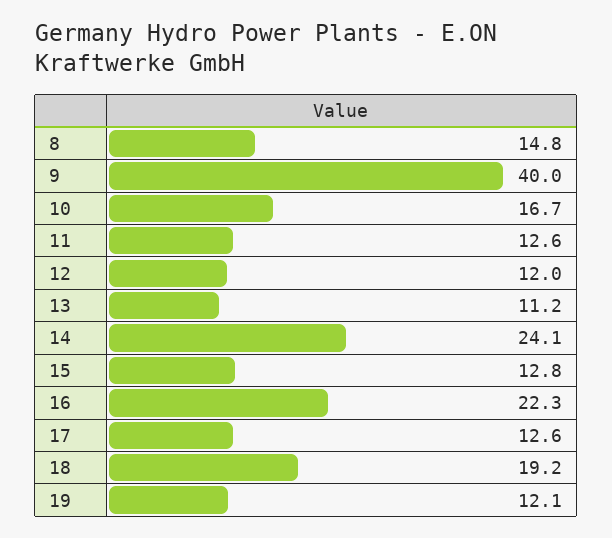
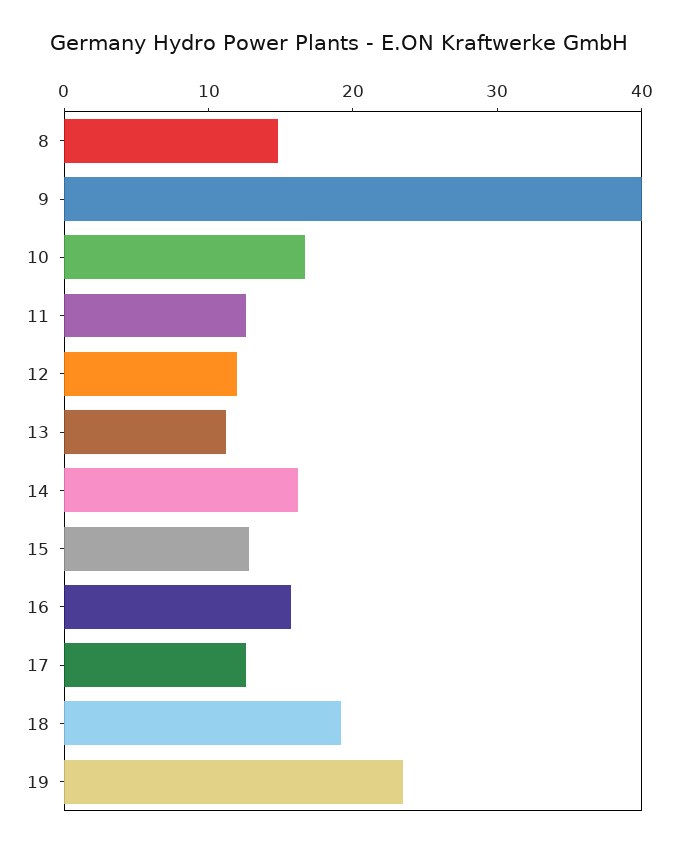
  {
    "8": 14.8,
    "9": 40,
    "10": 16.7,
    "11": 12.6,
    "12": 12,
    "13": 11.2,
-   "14": 24.1,
+   "14": 16,
    "15": 12.8,
-   "16": 22.3,
+   "16": 16,
    "17": 12.6,
    "18": 19.2,
-   "19": 12.1
+   "19": 24
  }

